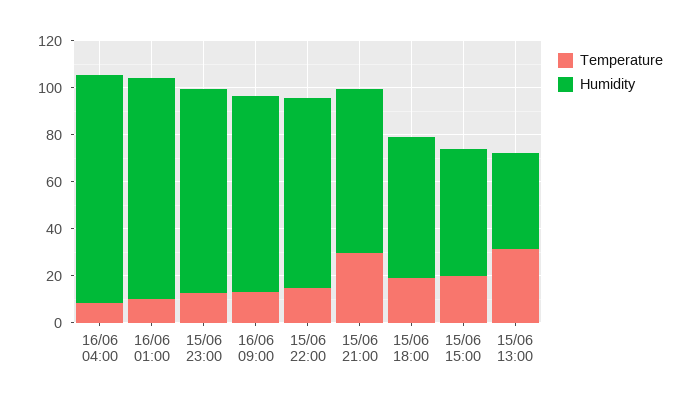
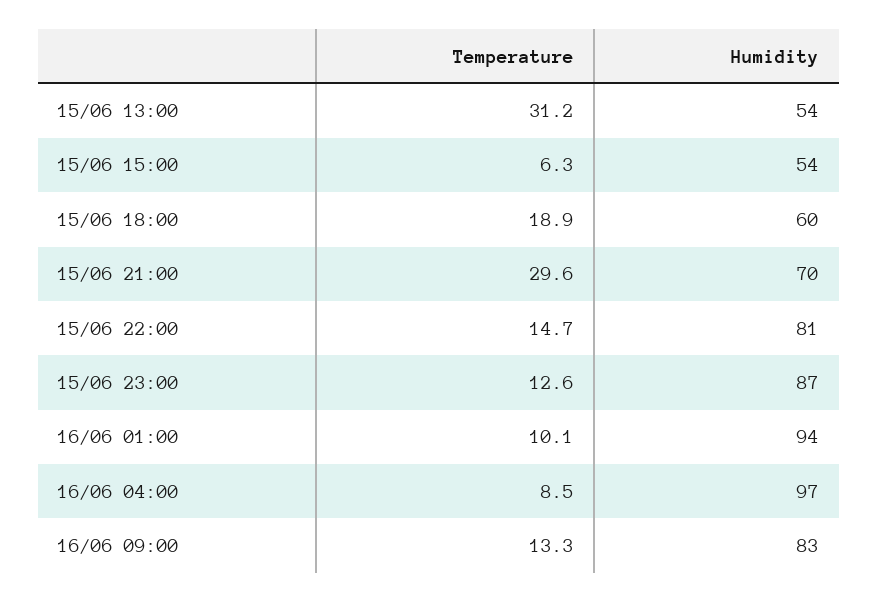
  {
    "Temperature": {
      "16/06 04:00": 8.5,
      "16/06 01:00": 10.1,
      "15/06 23:00": 12.6,
      "16/06 09:00": 13.3,
      "15/06 22:00": 14.7,
      "15/06 21:00": 29.6,
      "15/06 18:00": 18.9,
-     "15/06 15:00": 20,
+     "15/06 15:00": 6.3,
      "15/06 13:00": 31.2
    },
    "Humidity": {
      "16/06 04:00": 97,
      "16/06 01:00": 94,
      "15/06 23:00": 87,
      "16/06 09:00": 83,
      "15/06 22:00": 81,
      "15/06 21:00": 70,
      "15/06 18:00": 60,
      "15/06 15:00": 54,
-     "15/06 13:00": 40
+     "15/06 13:00": 54
    }
  }

